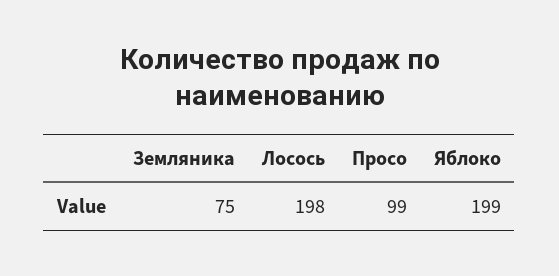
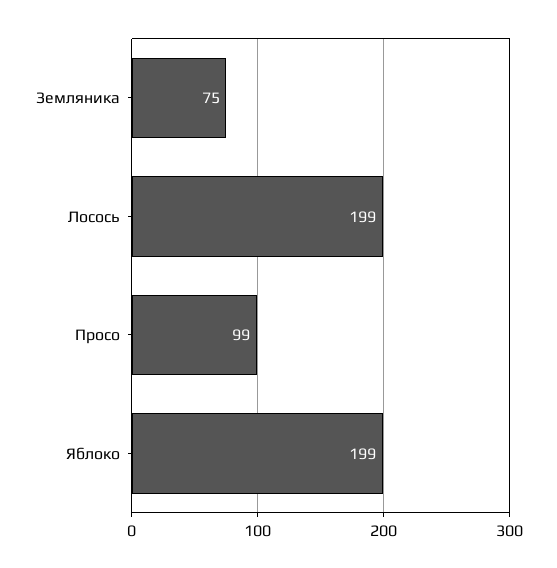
  {
    "Земляника": 75,
-   "Лосось": 198,
+   "Лосось": 199,
    "Просо": 99,
    "Яблоко": 199
  }

